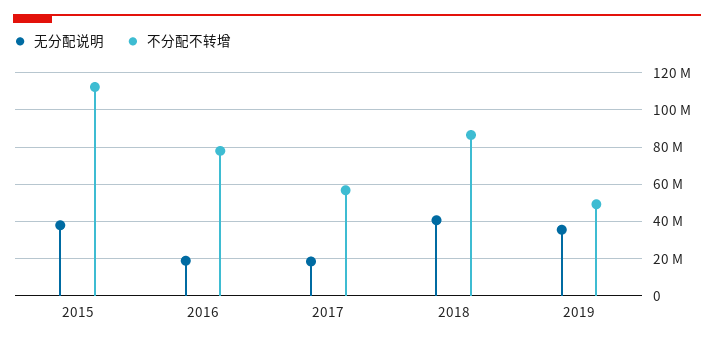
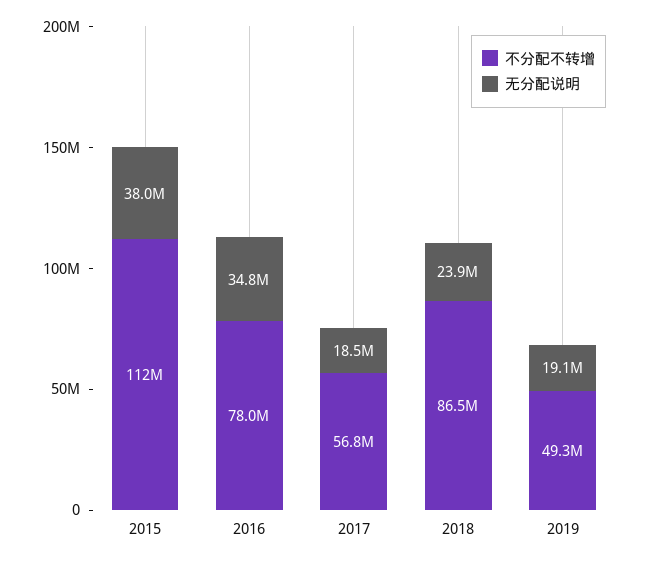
  {
    "无分配说明": {
      "2015": 38000000,
-     "2016": 20000000,
+     "2016": 34800000,
      "2017": 18500000,
-     "2018": 40000000,
+     "2018": 23900000,
-     "2019": 35000000
+     "2019": 19100000
    },
    "不分配不转增": {
      "2015": 112000000,
      "2016": 78000000,
      "2017": 56800000,
      "2018": 86500000,
      "2019": 49300000
    }
  }

